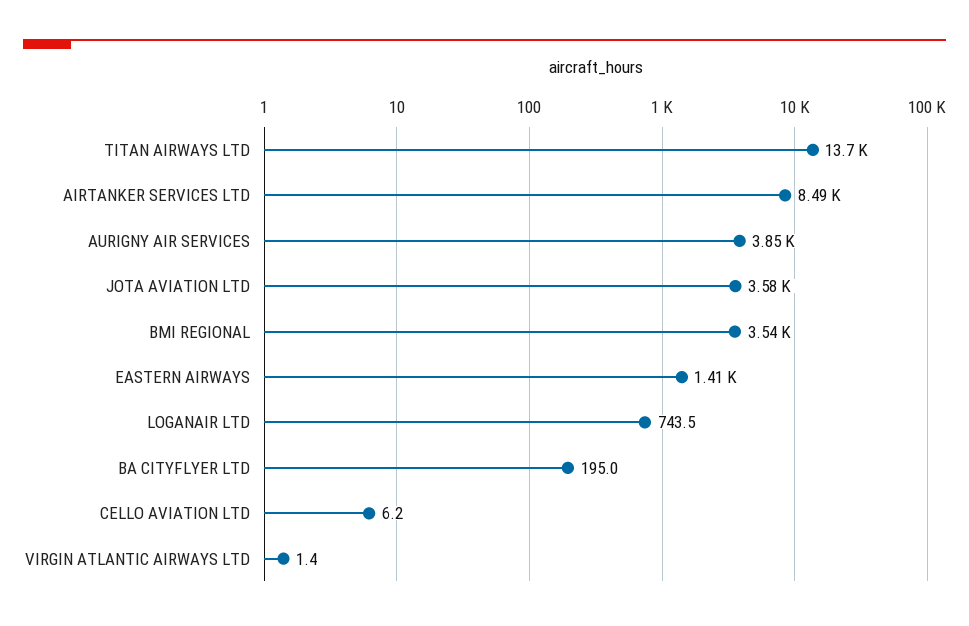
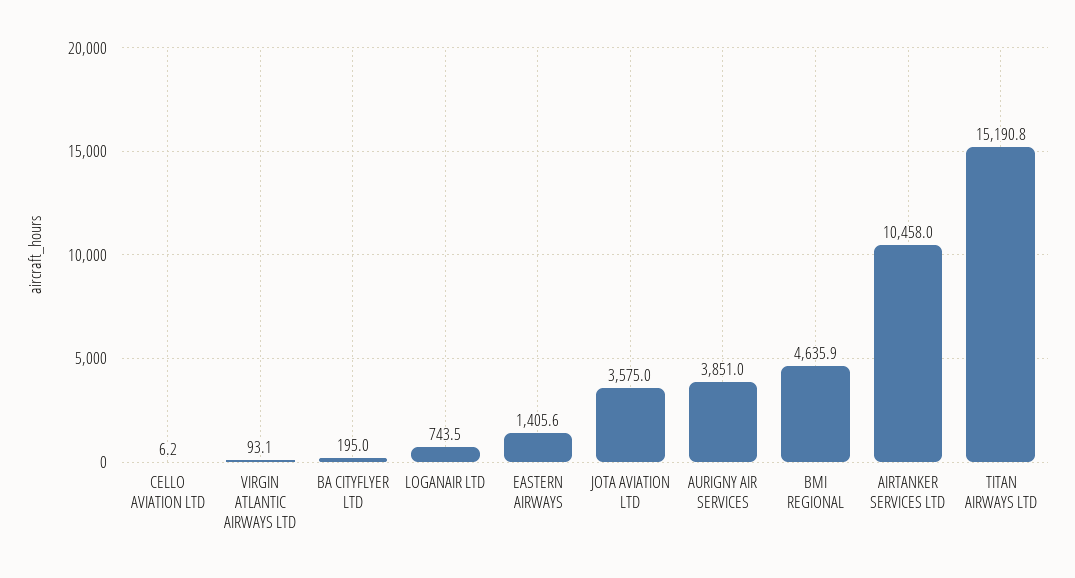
  {
-   "TITAN AIRWAYS LTD": 13700,
+   "TITAN AIRWAYS LTD": 15190.8,
-   "AIRTANKER SERVICES LTD": 8490,
+   "AIRTANKER SERVICES LTD": 10458,
    "AURIGNY AIR SERVICES": 3851,
    "JOTA AVIATION LTD": 3575,
-   "BMI REGIONAL": 3540,
+   "BMI REGIONAL": 4635.9,
    "EASTERN AIRWAYS": 1405.6,
    "LOGANAIR LTD": 743.5,
    "BA CITYFLYER LTD": 195,
    "CELLO AVIATION LTD": 6.2,
-   "VIRGIN ATLANTIC AIRWAYS LTD": 1.4
+   "VIRGIN ATLANTIC AIRWAYS LTD": 93.1
  }

